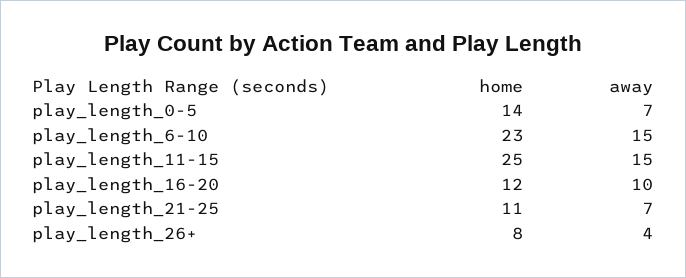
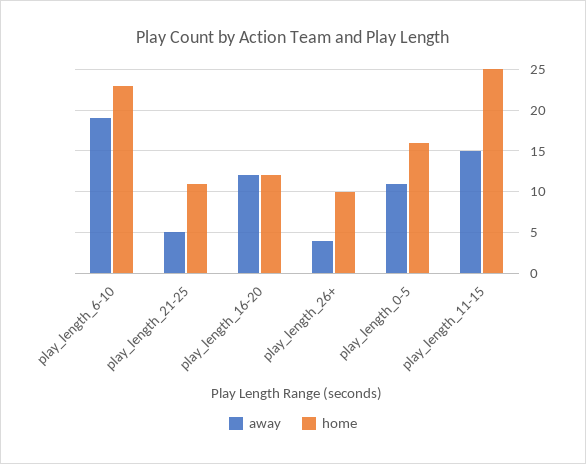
  {
    "home": {
-     "play_length_0-5": 14,
+     "play_length_0-5": 16,
      "play_length_6-10": 23,
      "play_length_11-15": 25,
      "play_length_16-20": 12,
      "play_length_21-25": 11,
-     "play_length_26+": 8
+     "play_length_26+": 10
    },
    "away": {
-     "play_length_0-5": 7,
+     "play_length_0-5": 11,
-     "play_length_6-10": 15,
+     "play_length_6-10": 19,
      "play_length_11-15": 15,
-     "play_length_16-20": 10,
+     "play_length_16-20": 12,
-     "play_length_21-25": 7,
+     "play_length_21-25": 5,
      "play_length_26+": 4
    }
  }

